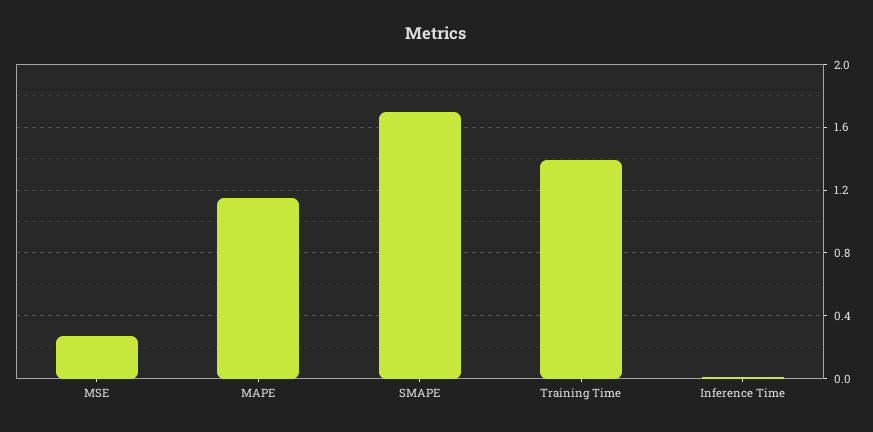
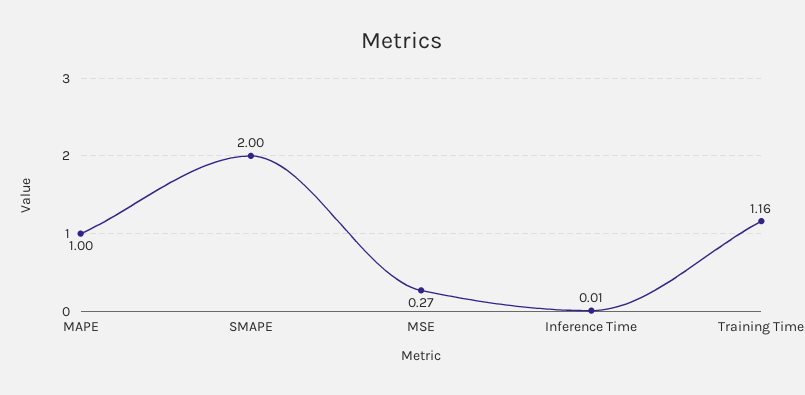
  {
    "MSE": 0.27,
-   "MAPE": 1.15,
+   "MAPE": 1,
-   "SMAPE": 1.7,
+   "SMAPE": 2,
-   "Training Time": 1.4,
+   "Training Time": 1.16,
    "Inference Time": 0.01
  }

